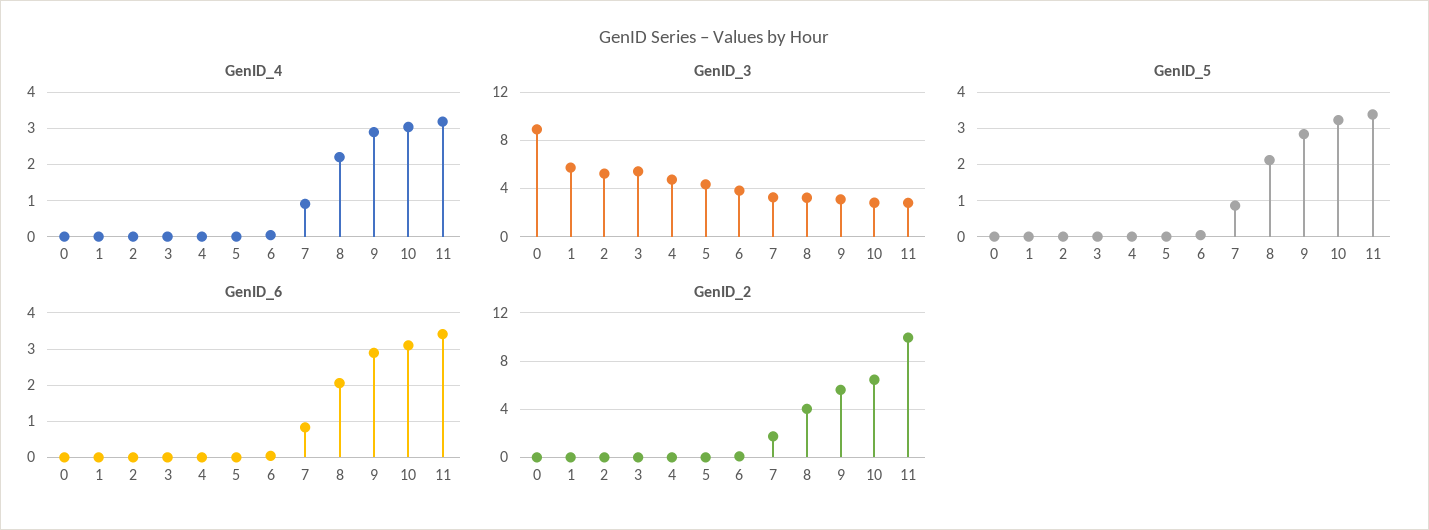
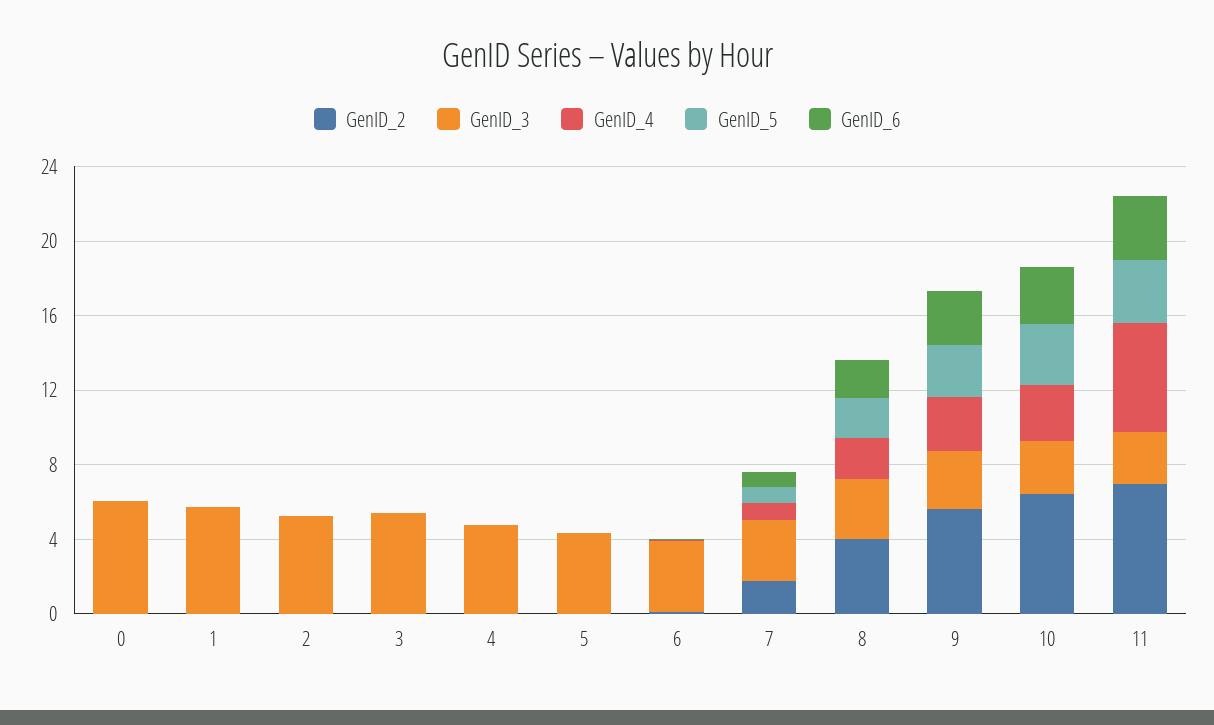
  {
    "GenID_4": {
      "0": 0,
      "1": 0,
      "2": 0,
      "3": 0,
      "4": 0,
      "5": 0,
      "6": 0,
      "7": 1,
      "8": 2.2,
      "9": 2.8,
      "10": 3,
-     "11": 3.2
+     "11": 6
    },
    "GenID_3": {
-     "0": 9,
+     "0": 6,
      "1": 5.5,
      "2": 5,
      "3": 5.5,
      "4": 4.5,
      "5": 4.5,
      "6": 4,
      "7": 3.5,
      "8": 3,
      "9": 3,
      "10": 3,
      "11": 3
    },
    "GenID_5": {
      "0": 0,
      "1": 0,
      "2": 0,
      "3": 0,
      "4": 0,
      "5": 0,
      "6": 0,
      "7": 0.8,
      "8": 2.2,
      "9": 2.8,
      "10": 3.2,
      "11": 3.4
    },
    "GenID_6": {
      "0": 0,
      "1": 0,
      "2": 0,
      "3": 0,
      "4": 0,
      "5": 0,
      "6": 0,
      "7": 0.8,
      "8": 2,
      "9": 2.8,
      "10": 3,
      "11": 3.4
    },
    "GenID_2": {
      "0": 0,
      "1": 0,
      "2": 0,
      "3": 0,
      "4": 0,
      "5": 0,
      "6": 0,
      "7": 2,
      "8": 4,
      "9": 5.5,
      "10": 6.5,
-     "11": 10
+     "11": 7
    }
  }

